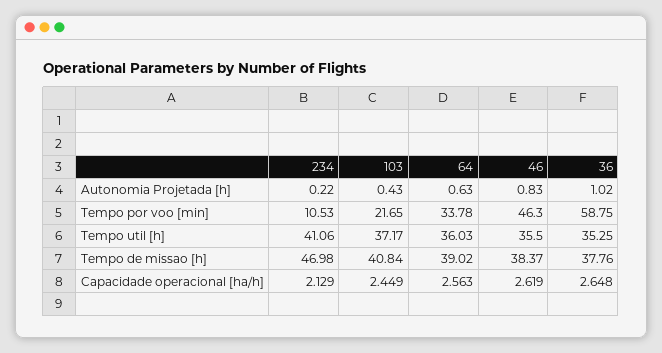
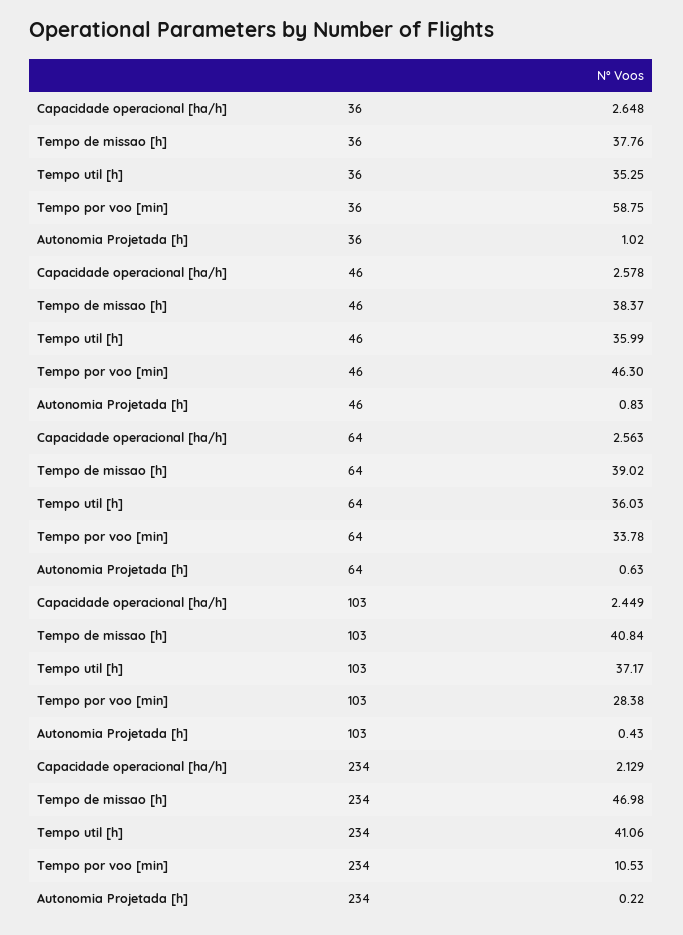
  {
    "234": {
      "Autonomia Projetada [h]": 0.22,
      "Tempo por voo [min]": 10.53,
      "Tempo util [h]": 41.06,
      "Tempo de missao [h]": 46.98,
      "Capacidade operacional [ha/h]": 2.129
    },
    "103": {
      "Autonomia Projetada [h]": 0.43,
-     "Tempo por voo [min]": 21.65,
+     "Tempo por voo [min]": 28.38,
      "Tempo util [h]": 37.17,
      "Tempo de missao [h]": 40.84,
      "Capacidade operacional [ha/h]": 2.449
    },
    "64": {
      "Autonomia Projetada [h]": 0.63,
      "Tempo por voo [min]": 33.78,
      "Tempo util [h]": 36.03,
      "Tempo de missao [h]": 39.02,
      "Capacidade operacional [ha/h]": 2.563
    },
    "46": {
      "Autonomia Projetada [h]": 0.83,
      "Tempo por voo [min]": 46.3,
-     "Tempo util [h]": 35.5,
+     "Tempo util [h]": 35.99,
      "Tempo de missao [h]": 38.37,
-     "Capacidade operacional [ha/h]": 2.619
+     "Capacidade operacional [ha/h]": 2.578
    },
    "36": {
      "Autonomia Projetada [h]": 1.02,
      "Tempo por voo [min]": 58.75,
      "Tempo util [h]": 35.25,
      "Tempo de missao [h]": 37.76,
      "Capacidade operacional [ha/h]": 2.648
    }
  }

